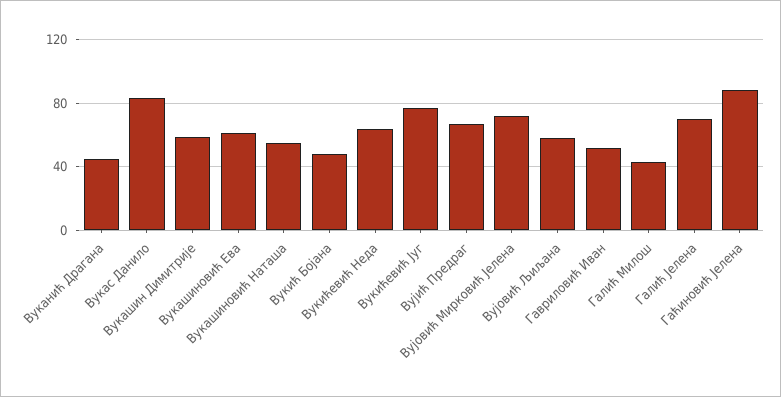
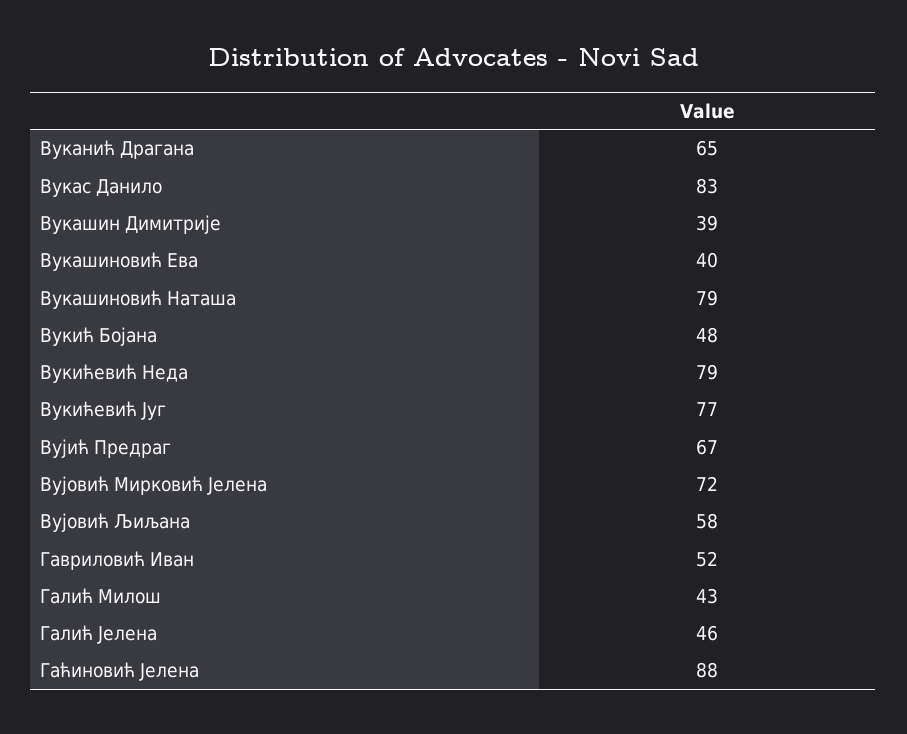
  {
-   "Вуканић Драгана": 45,
+   "Вуканић Драгана": 65,
    "Вукас Данило": 83,
-   "Вукашин Димитрије": 60,
+   "Вукашин Димитрије": 39,
-   "Вукашиновић Ева": 60,
+   "Вукашиновић Ева": 40,
-   "Вукашиновић Наташа": 55,
+   "Вукашиновић Наташа": 79,
    "Вукић Бојана": 48,
-   "Вукићевић Неда": 65,
+   "Вукићевић Неда": 79,
    "Вукићевић Југ": 77,
    "Вујић Предраг": 67,
    "Вујовић Мирковић Јелена": 72,
    "Вујовић Љиљана": 58,
    "Гавриловић Иван": 52,
    "Галић Милош": 43,
-   "Галић Јелена": 70,
+   "Галић Јелена": 46,
    "Гаћиновић Јелена": 88
  }

